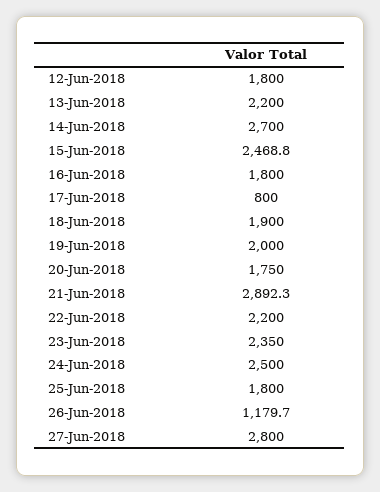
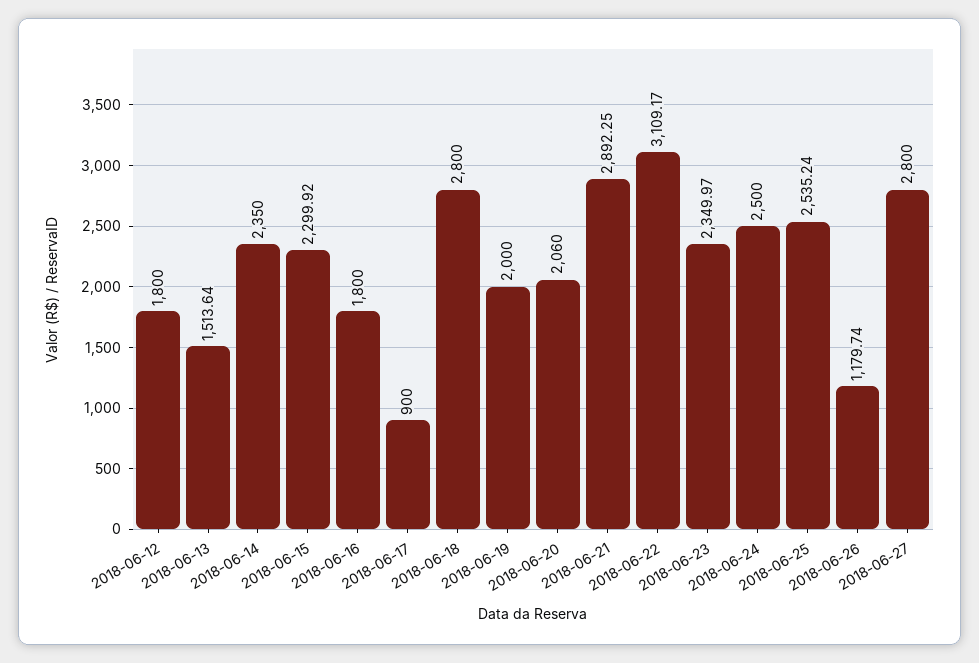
  {
    "12-Jun-2018": 1800,
-   "13-Jun-2018": 2200,
+   "13-Jun-2018": 1513.64,
-   "14-Jun-2018": 2700,
+   "14-Jun-2018": 2350,
-   "15-Jun-2018": 2468.8,
+   "15-Jun-2018": 2299.92,
    "16-Jun-2018": 1800,
-   "17-Jun-2018": 800,
+   "17-Jun-2018": 900,
-   "18-Jun-2018": 1900,
+   "18-Jun-2018": 2800,
    "19-Jun-2018": 2000,
-   "20-Jun-2018": 1750,
+   "20-Jun-2018": 2060,
    "21-Jun-2018": 2892.25,
-   "22-Jun-2018": 2200,
+   "22-Jun-2018": 3109.17,
    "23-Jun-2018": 2349.97,
    "24-Jun-2018": 2500,
-   "25-Jun-2018": 1800,
+   "25-Jun-2018": 2535.24,
    "26-Jun-2018": 1179.74,
    "27-Jun-2018": 2800
  }

